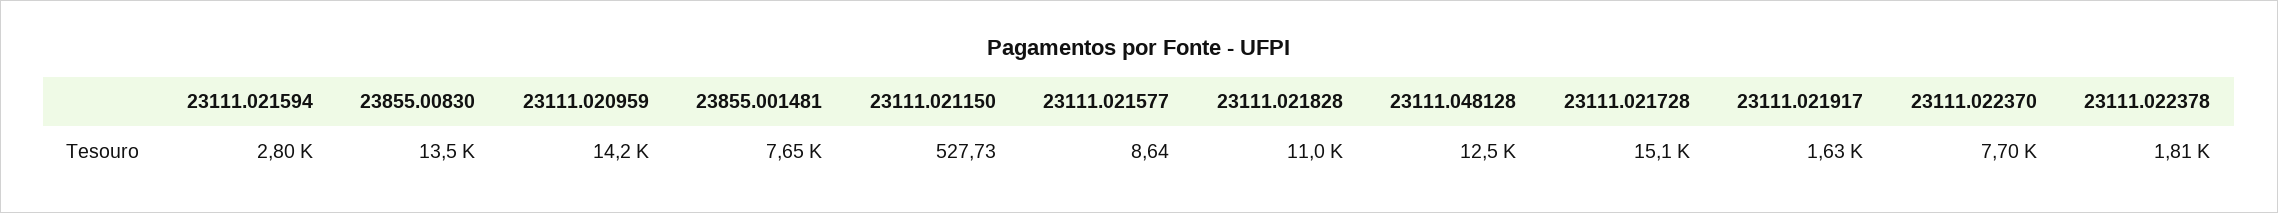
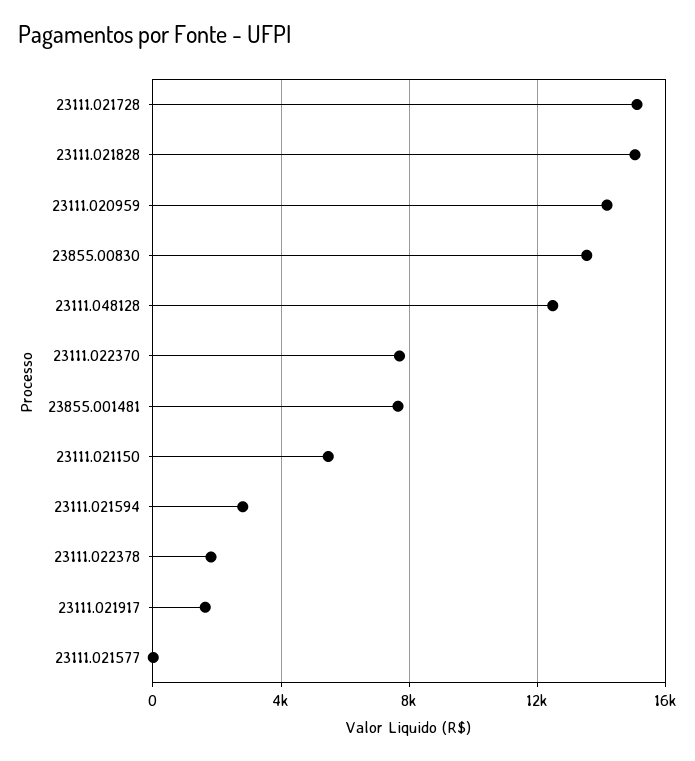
  {
    "23111.021594": 2800,
    "23855.00830": 13500,
    "23111.020959": 14200,
    "23855.001481": 7650,
-   "23111.021150": 527.73,
+   "23111.021150": 5500,
    "23111.021577": 8.64,
-   "23111.021828": 11000,
+   "23111.021828": 15000,
    "23111.048128": 12500,
    "23111.021728": 15100,
    "23111.021917": 1630,
    "23111.022370": 7700,
    "23111.022378": 1810
  }

